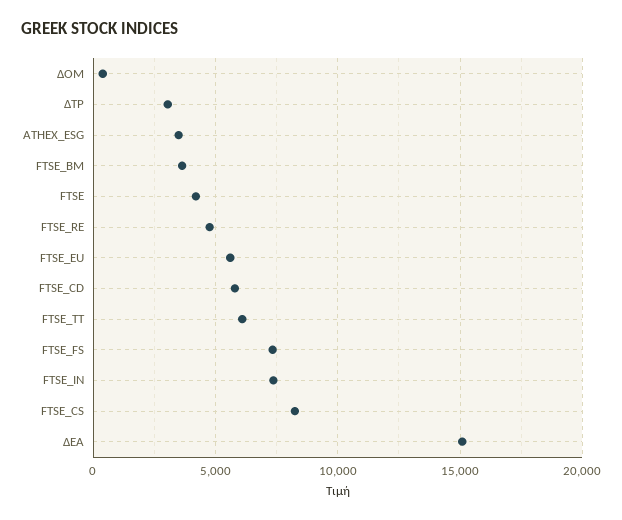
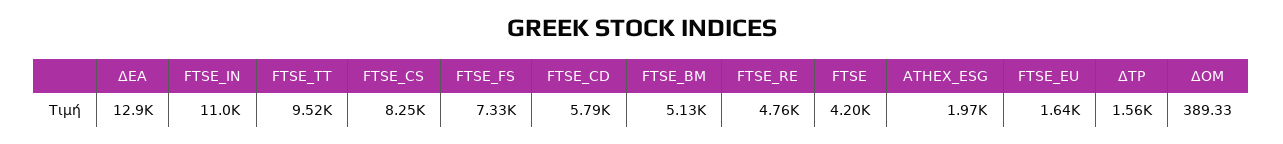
  {
    "ΔΟΜ": 389.33,
-   "ΔΤΡ": 3000,
+   "ΔΤΡ": 1560,
-   "ATHEX_ESG": 3500,
+   "ATHEX_ESG": 1970,
-   "FTSE_BM": 3500,
+   "FTSE_BM": 5130,
    "FTSE": 4200,
    "FTSE_RE": 4760,
-   "FTSE_EU": 5500,
+   "FTSE_EU": 1640,
    "FTSE_CD": 5790,
-   "FTSE_TT": 6000,
+   "FTSE_TT": 9520,
    "FTSE_FS": 7330,
-   "FTSE_IN": 7500,
+   "FTSE_IN": 11000,
    "FTSE_CS": 8250,
-   "ΔΕΑ": 15000
+   "ΔΕΑ": 12900
  }

